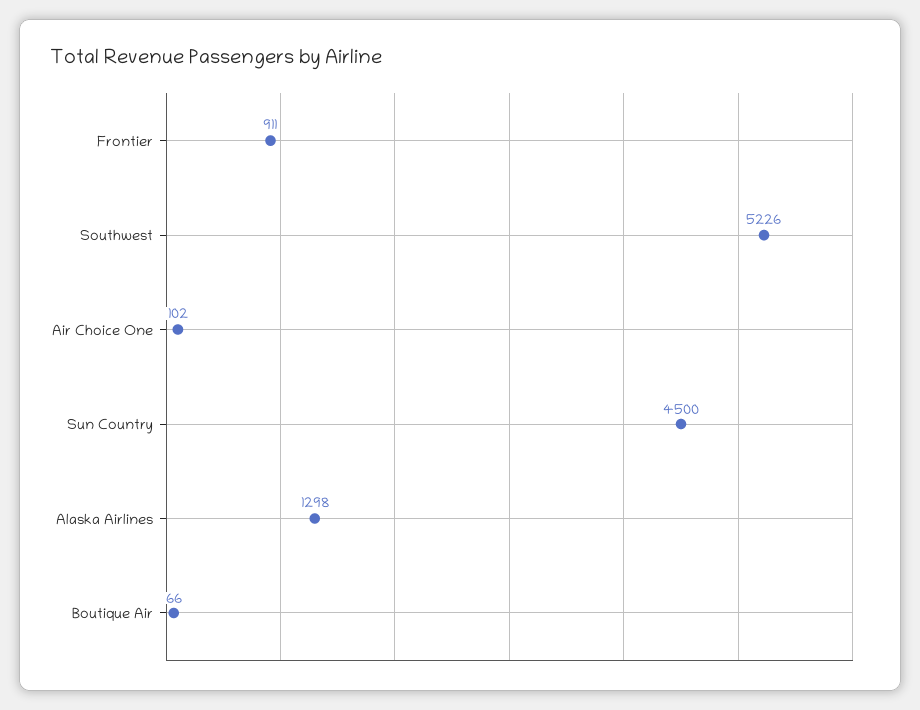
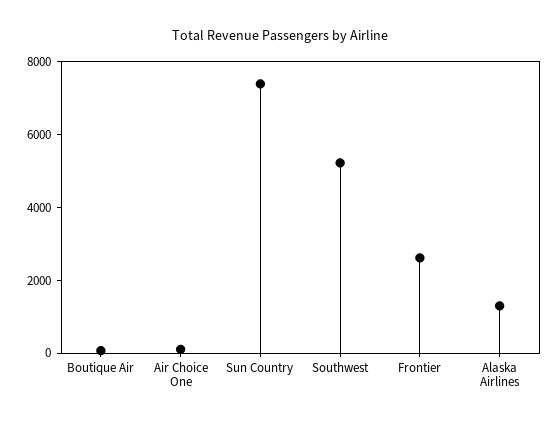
  {
-   "Frontier": 911,
+   "Frontier": 2500,
    "Southwest": 5226,
    "Air Choice One": 102,
-   "Sun Country": 4500,
+   "Sun Country": 7500,
    "Alaska Airlines": 1298,
    "Boutique Air": 66
  }

